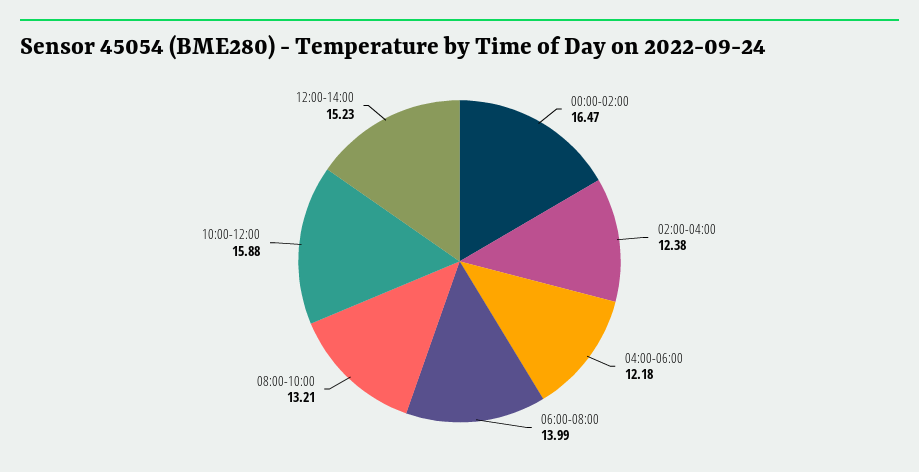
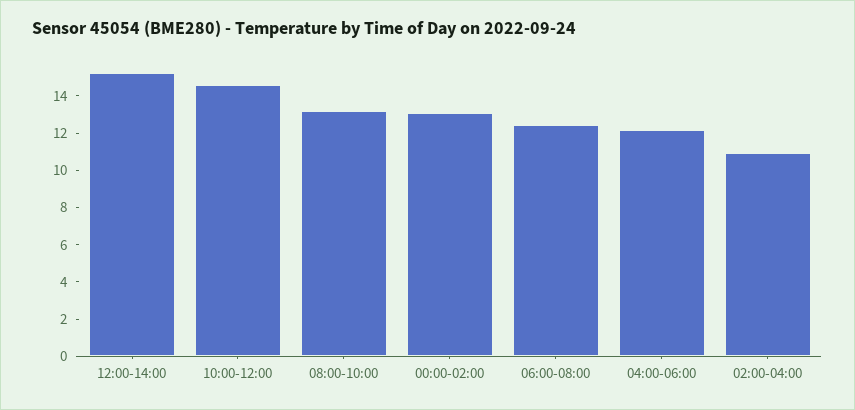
  {
-   "00:00-02:00": 16.47,
+   "00:00-02:00": 13,
-   "02:00-04:00": 12.38,
+   "02:00-04:00": 11,
    "04:00-06:00": 12.18,
-   "06:00-08:00": 13.99,
+   "06:00-08:00": 12.5,
    "08:00-10:00": 13.21,
-   "10:00-12:00": 15.88,
+   "10:00-12:00": 14.5,
    "12:00-14:00": 15.23
  }

